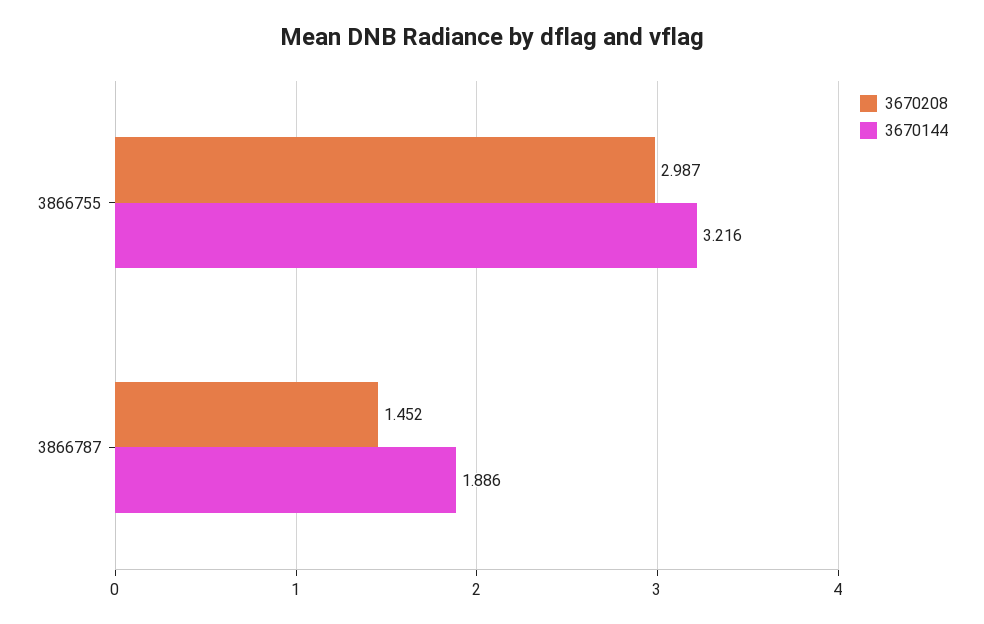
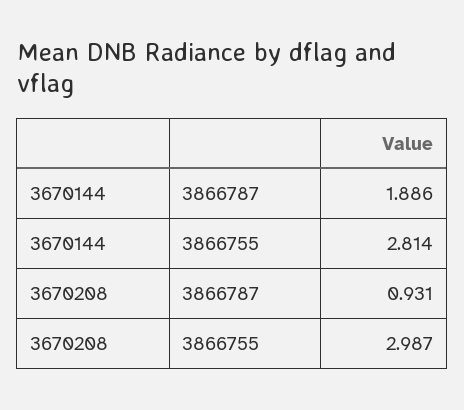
  {
    "3670208": {
      "3866755": 2.987,
-     "3866787": 1.452
+     "3866787": 0.931
    },
    "3670144": {
-     "3866755": 3.216,
+     "3866755": 2.814,
      "3866787": 1.886
    }
  }

